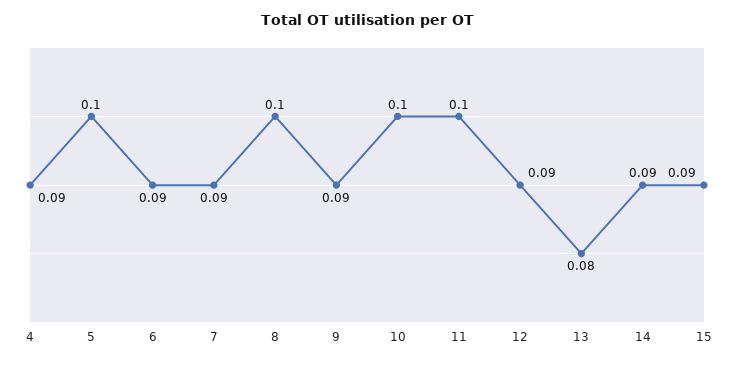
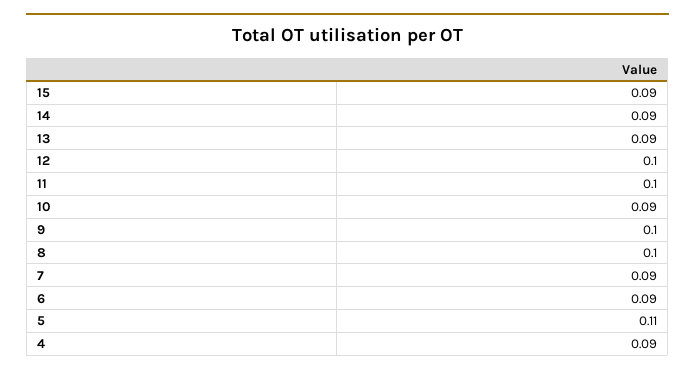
  {
    "4": 0.09,
-   "5": 0.1,
+   "5": 0.11,
    "6": 0.09,
    "7": 0.09,
    "8": 0.1,
-   "9": 0.09,
+   "9": 0.1,
-   "10": 0.1,
+   "10": 0.09,
    "11": 0.1,
-   "12": 0.09,
+   "12": 0.1,
-   "13": 0.08,
+   "13": 0.09,
    "14": 0.09,
    "15": 0.09
  }

